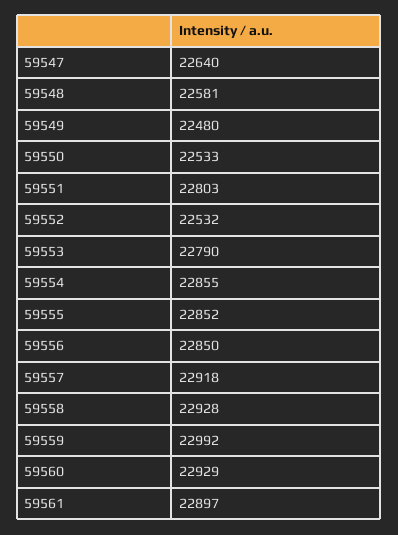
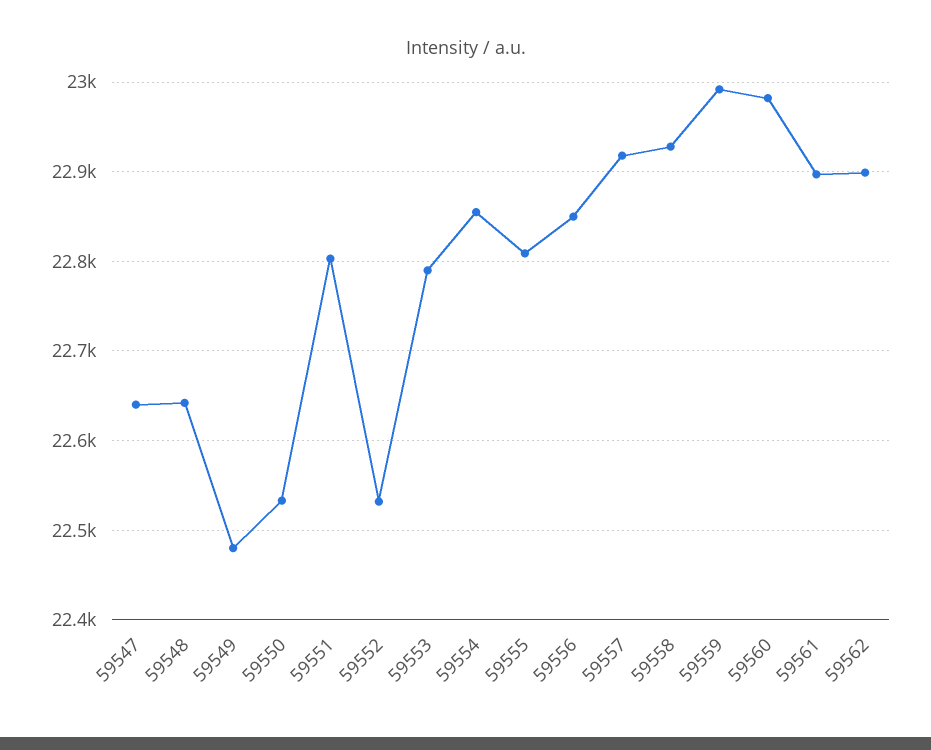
  {
    "59547": 22640,
-   "59548": 22581,
+   "59548": 22640,
    "59549": 22480,
    "59550": 22533,
    "59551": 22803,
    "59552": 22532,
    "59553": 22790,
    "59554": 22855,
-   "59555": 22852,
+   "59555": 22810,
    "59556": 22850,
    "59557": 22918,
    "59558": 22928,
    "59559": 22992,
-   "59560": 22929,
+   "59560": 22980,
-   "59561": 22897
+   "59561": 22897,
+   "59562": 22900
  }

